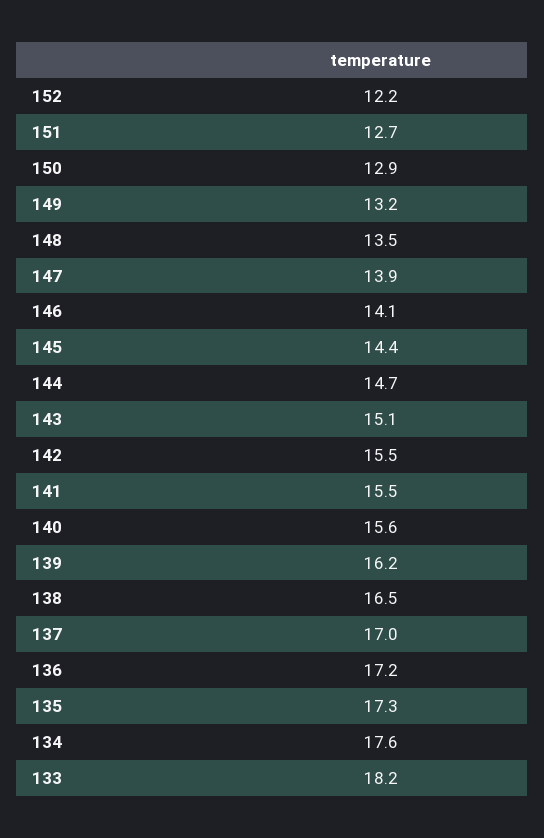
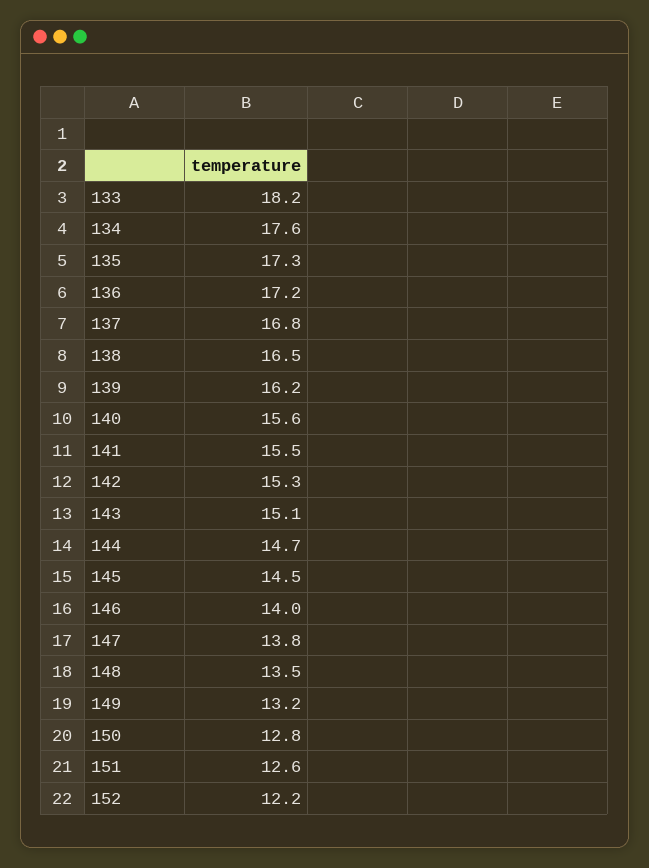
  {
    "152": 12.2,
-   "151": 12.7,
+   "151": 12.6,
-   "150": 12.9,
+   "150": 12.8,
    "149": 13.2,
    "148": 13.5,
-   "147": 13.9,
+   "147": 13.8,
-   "146": 14.1,
+   "146": 14,
-   "145": 14.4,
+   "145": 14.5,
    "144": 14.7,
    "143": 15.1,
-   "142": 15.5,
+   "142": 15.3,
    "141": 15.5,
    "140": 15.6,
    "139": 16.2,
    "138": 16.5,
-   "137": 17,
+   "137": 16.8,
    "136": 17.2,
    "135": 17.3,
    "134": 17.6,
    "133": 18.2
  }

